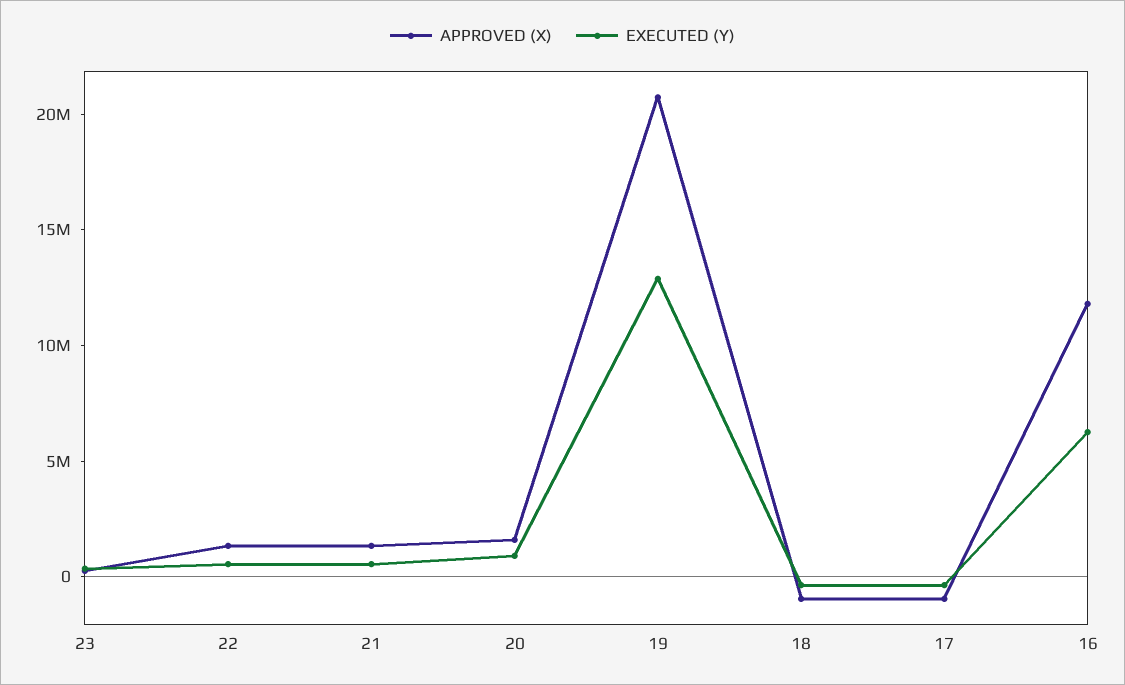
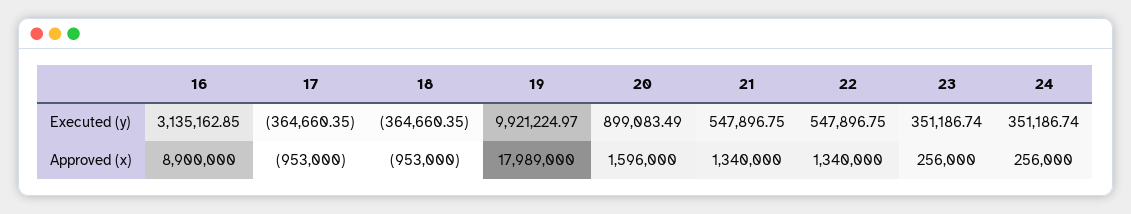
  {
    "APPROVED (X)": {
      "23": 256000,
      "22": 1340000,
      "21": 1340000,
      "20": 1596000,
-     "19": 21000000,
+     "19": 17989000,
      "18": -953000,
      "17": -953000,
-     "16": 12000000
+     "16": 8900000,
+     "24": 256000
    },
    "EXECUTED (Y)": {
      "23": 351186.74,
      "22": 547896.75,
      "21": 547896.75,
      "20": 899083.49,
-     "19": 13000000,
+     "19": 9921224.97,
      "18": -364660.35,
      "17": -364660.35,
-     "16": 6000000
+     "16": 3135162.85,
+     "24": 351186.74
    }
  }

